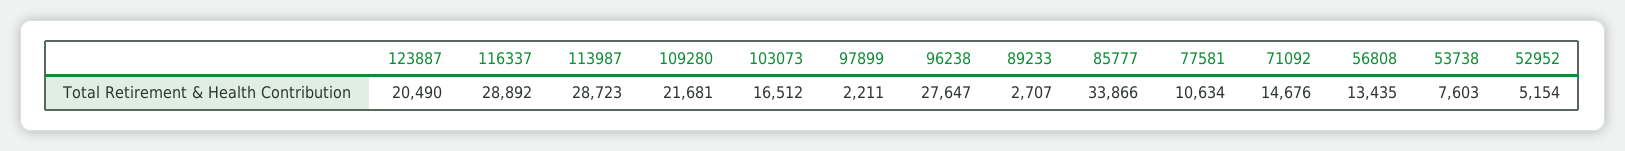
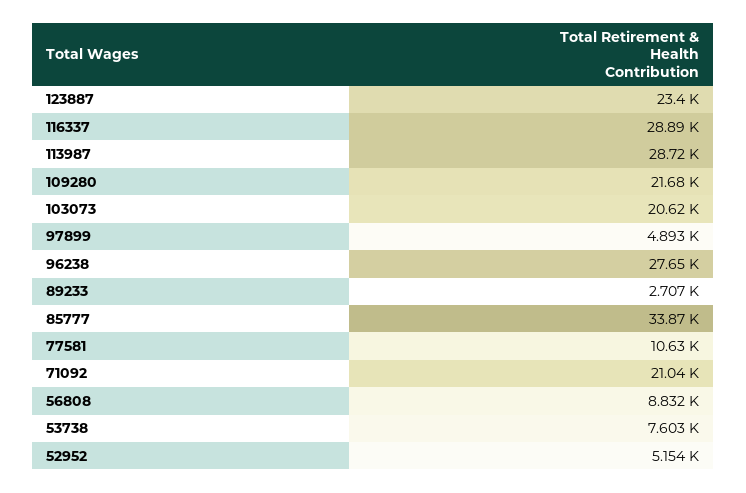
  {
-   "123887": 20490,
+   "123887": 23400,
    "116337": 28892,
    "113987": 28723,
    "109280": 21681,
-   "103073": 16512,
+   "103073": 20620,
-   "97899": 2211,
+   "97899": 4893,
    "96238": 27647,
    "89233": 2707,
    "85777": 33866,
    "77581": 10634,
-   "71092": 14676,
+   "71092": 21040,
-   "56808": 13435,
+   "56808": 8832,
    "53738": 7603,
    "52952": 5154
  }

